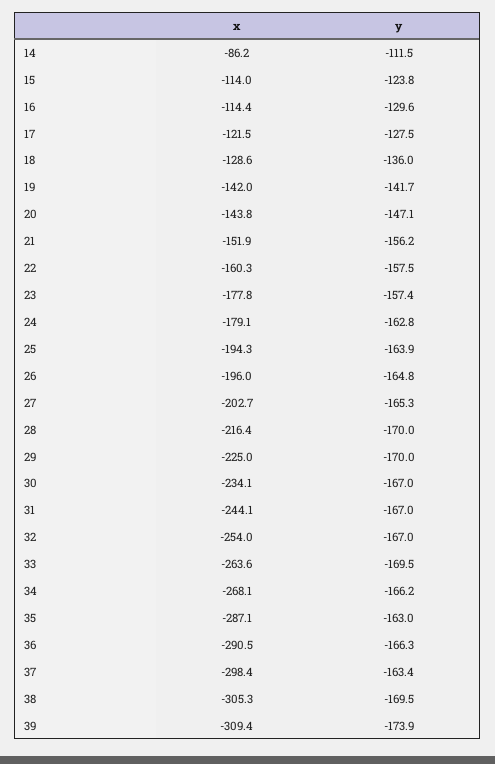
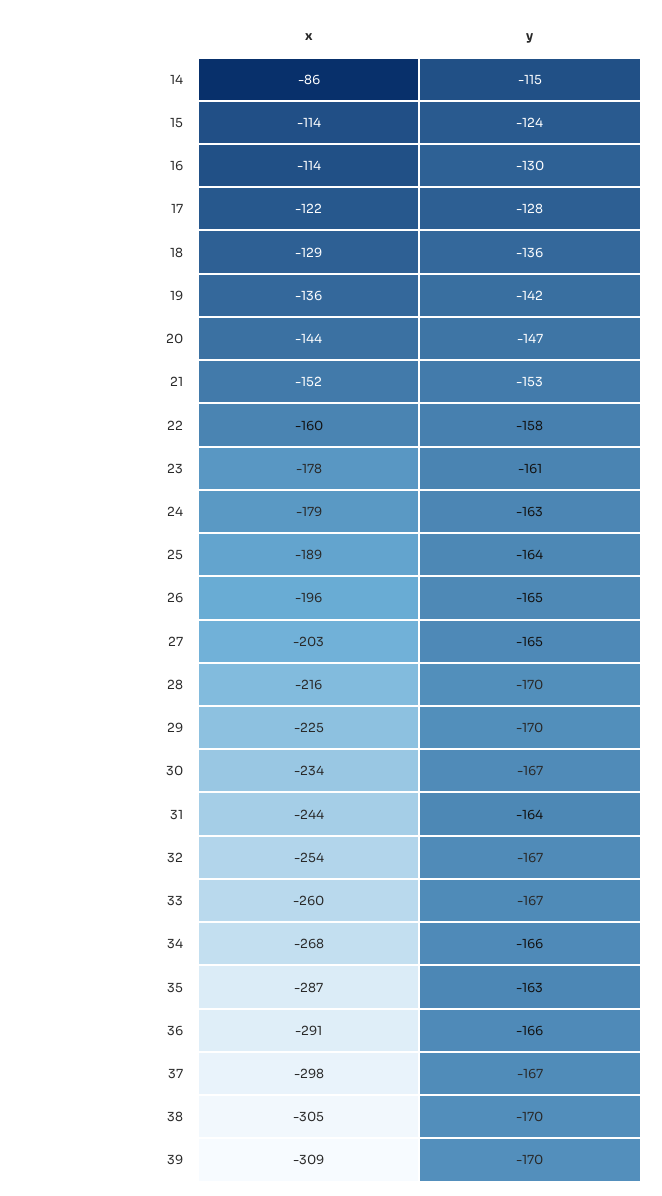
  {
    "x": {
      "14": -86.2,
      "15": -114,
      "16": -114.4,
      "17": -121.5,
      "18": -128.6,
-     "19": -142,
+     "19": -136,
      "20": -143.8,
      "21": -151.9,
      "22": -160.3,
      "23": -177.8,
      "24": -179.1,
-     "25": -194.3,
+     "25": -189,
      "26": -196,
      "27": -202.7,
      "28": -216.4,
      "29": -225,
      "30": -234.1,
      "31": -244.1,
      "32": -254,
-     "33": -263.6,
+     "33": -260,
      "34": -268.1,
      "35": -287.1,
      "36": -290.5,
      "37": -298.4,
      "38": -305.3,
      "39": -309.4
    },
    "y": {
-     "14": -111.5,
+     "14": -115,
      "15": -123.8,
      "16": -129.6,
      "17": -127.5,
      "18": -136,
      "19": -141.7,
      "20": -147.1,
-     "21": -156.2,
+     "21": -153,
      "22": -157.5,
-     "23": -157.4,
+     "23": -161,
      "24": -162.8,
      "25": -163.9,
      "26": -164.8,
      "27": -165.3,
      "28": -170,
      "29": -170,
      "30": -167,
-     "31": -167,
+     "31": -164,
      "32": -167,
-     "33": -169.5,
+     "33": -167,
      "34": -166.2,
      "35": -163,
      "36": -166.3,
-     "37": -163.4,
+     "37": -167,
      "38": -169.5,
-     "39": -173.9
+     "39": -170
    }
  }

